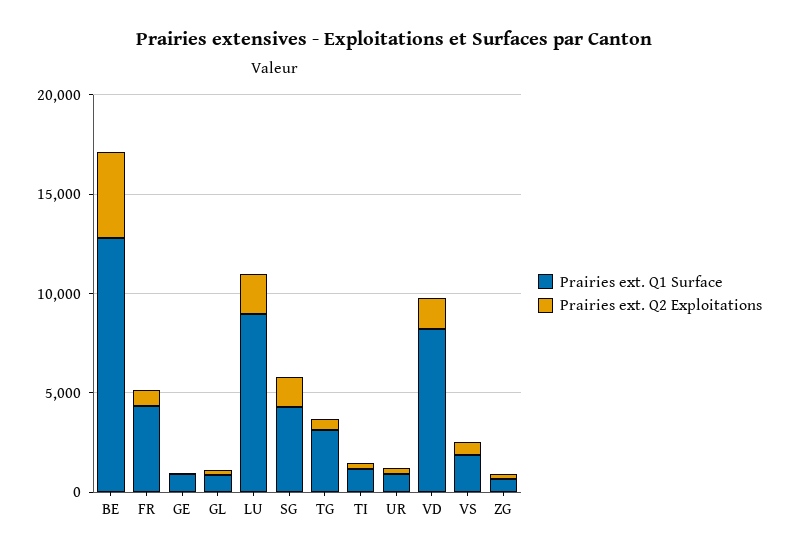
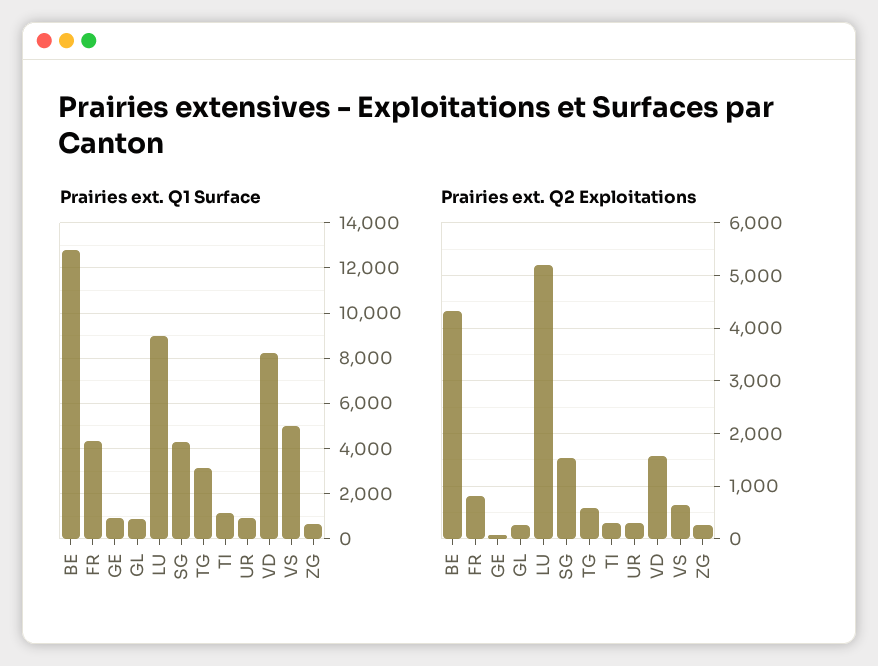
  {
    "Prairies ext. Q1 Surface": {
      "BE": 13000,
      "FR": 4500,
      "GE": 1000,
      "GL": 1000,
      "LU": 9000,
      "SG": 4500,
      "TG": 3000,
      "TI": 1000,
      "UR": 1000,
      "VD": 8000,
-     "VS": 2000,
+     "VS": 5000,
      "ZG": 500
    },
    "Prairies ext. Q2 Exploitations": {
      "BE": 4400,
      "FR": 800,
      "GE": 0,
      "GL": 200,
-     "LU": 2000,
+     "LU": 5200,
      "SG": 1600,
      "TG": 600,
      "TI": 400,
      "UR": 200,
      "VD": 1600,
      "VS": 600,
      "ZG": 200
    }
  }

